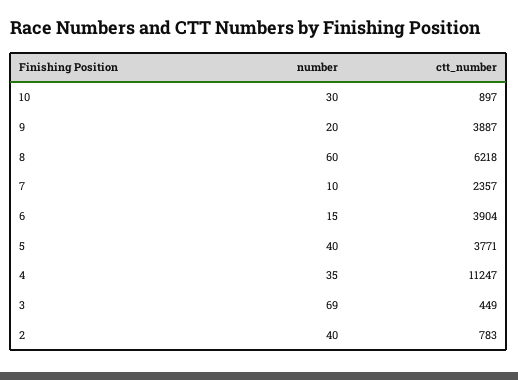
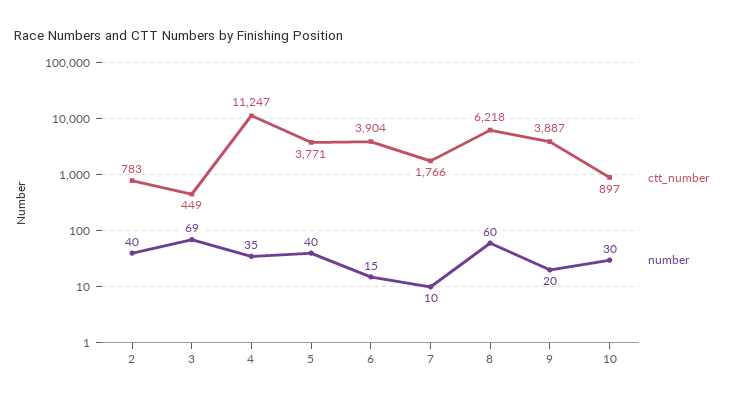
  {
    "number": {
      "10": 30,
      "9": 20,
      "8": 60,
      "7": 10,
      "6": 15,
      "5": 40,
      "4": 35,
      "3": 69,
      "2": 40
    },
    "ctt_number": {
      "10": 897,
      "9": 3887,
      "8": 6218,
-     "7": 2357,
+     "7": 1766,
      "6": 3904,
      "5": 3771,
      "4": 11247,
      "3": 449,
      "2": 783
    }
  }

